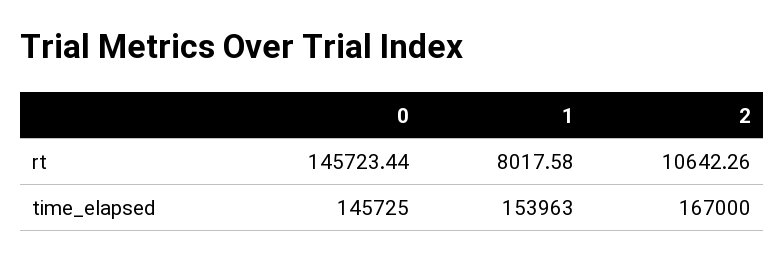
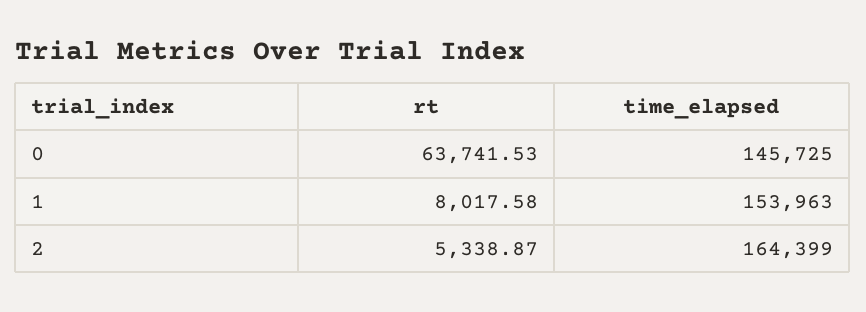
  {
    "0": {
-     "rt": 145723.44,
+     "rt": 63741.53,
      "time_elapsed": 145725
    },
    "1": {
      "rt": 8017.58,
      "time_elapsed": 153963
    },
    "2": {
-     "rt": 10642.26,
+     "rt": 5338.87,
-     "time_elapsed": 167000
+     "time_elapsed": 164399
    }
  }

